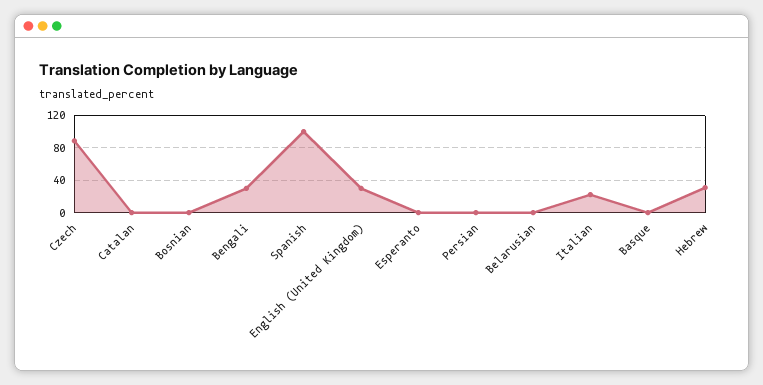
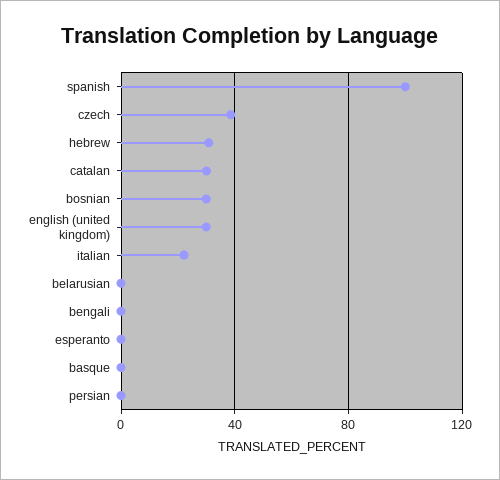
  {
-   "Czech": 90,
+   "Czech": 40,
-   "Catalan": 0,
+   "Catalan": 30,
-   "Bosnian": 0,
+   "Bosnian": 30,
-   "Bengali": 30,
+   "Bengali": 0,
    "Spanish": 100,
    "English (United Kingdom)": 30,
    "Esperanto": 0,
    "Persian": 0,
    "Belarusian": 0,
    "Italian": 20,
    "Basque": 0,
    "Hebrew": 30
  }

